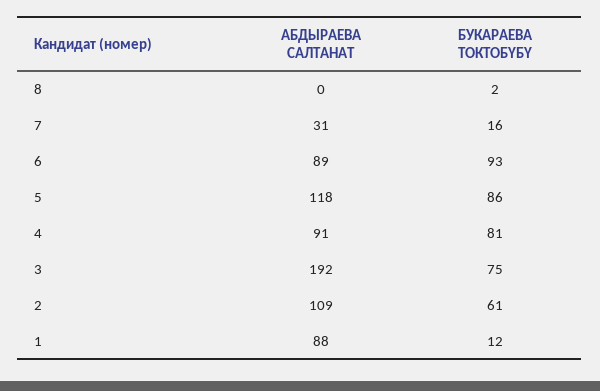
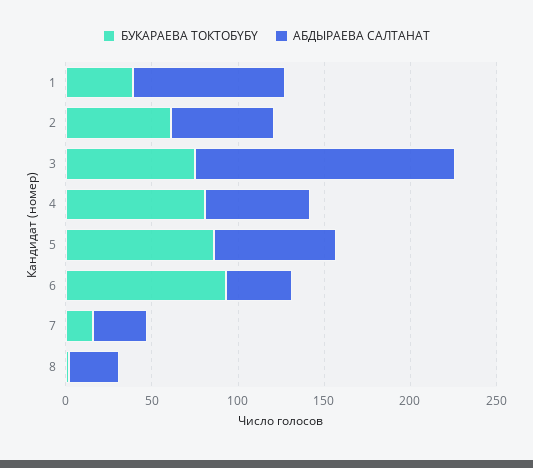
  {
    "АБДЫРАЕВА САЛТАНАТ": {
-     "8": 0,
+     "8": 30,
      "7": 31,
-     "6": 89,
+     "6": 40,
-     "5": 118,
+     "5": 70,
-     "4": 91,
+     "4": 60,
-     "3": 192,
+     "3": 150,
-     "2": 109,
+     "2": 60,
      "1": 88
    },
    "БУКАРАЕВА ТОКТОБҮБҮ": {
      "8": 2,
      "7": 16,
      "6": 93,
      "5": 86,
      "4": 81,
      "3": 75,
      "2": 61,
-     "1": 12
+     "1": 40
    }
  }

